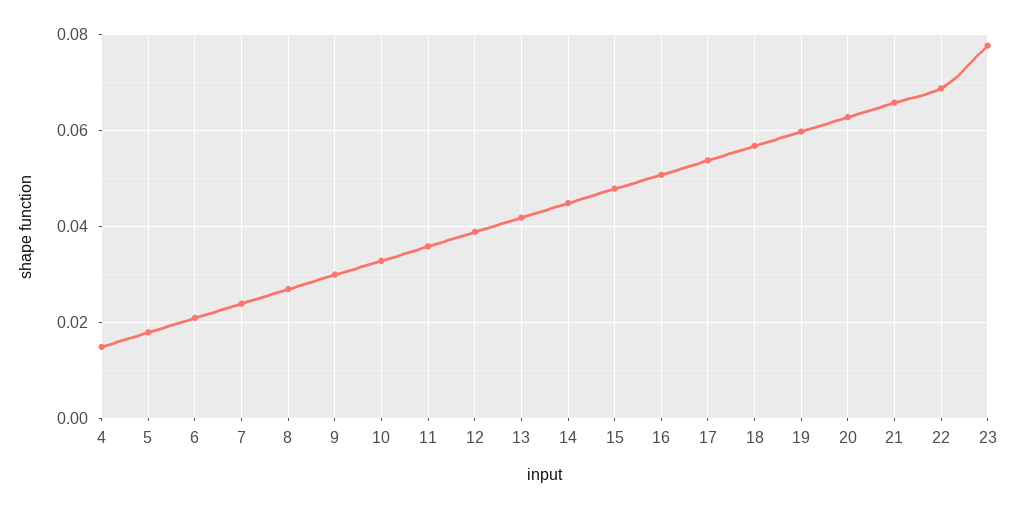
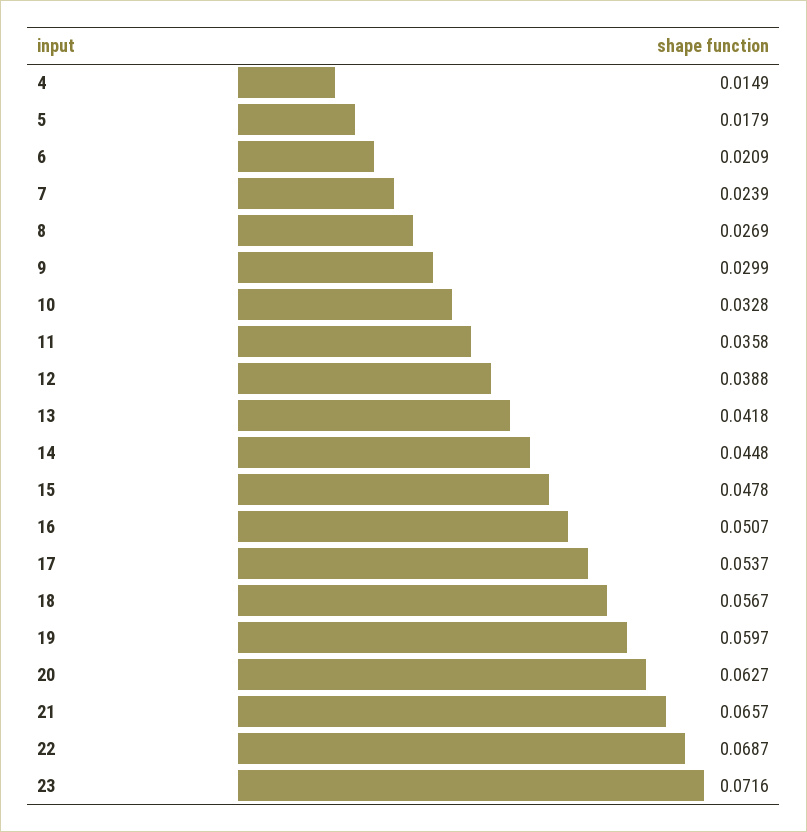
  {
    "4": 0.0149,
    "5": 0.0179,
    "6": 0.0209,
    "7": 0.0239,
    "8": 0.0269,
    "9": 0.0299,
    "10": 0.0328,
    "11": 0.0358,
    "12": 0.0388,
    "13": 0.0418,
    "14": 0.0448,
    "15": 0.0478,
    "16": 0.0507,
    "17": 0.0537,
    "18": 0.0567,
    "19": 0.0597,
    "20": 0.0627,
    "21": 0.0657,
    "22": 0.0687,
-   "23": 0.078
+   "23": 0.0716
  }

